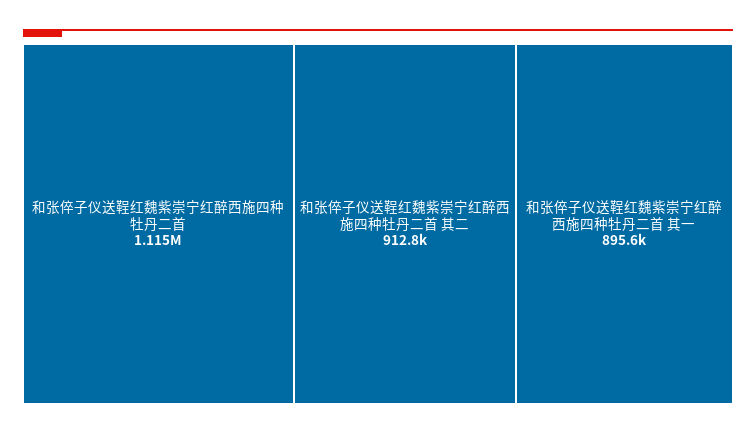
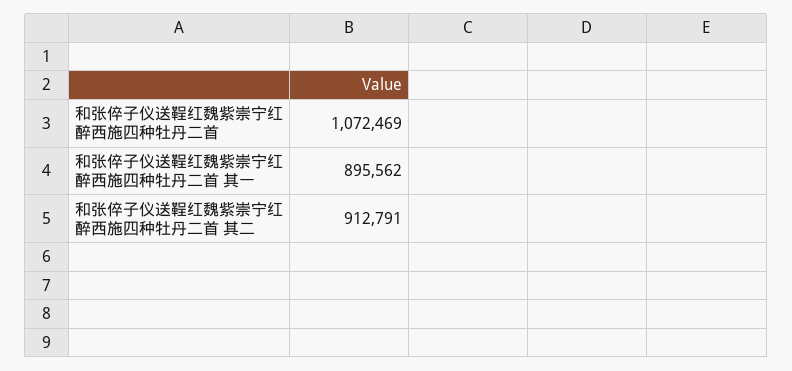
  {
-   "和张倅子仪送鞓红魏紫崇宁红醉西施四种牡丹二首": 1115000,
+   "和张倅子仪送鞓红魏紫崇宁红醉西施四种牡丹二首": 1072469,
    "和张倅子仪送鞓红魏紫崇宁红醉西施四种牡丹二首 其二": 912791,
    "和张倅子仪送鞓红魏紫崇宁红醉西施四种牡丹二首 其一": 895562
  }

